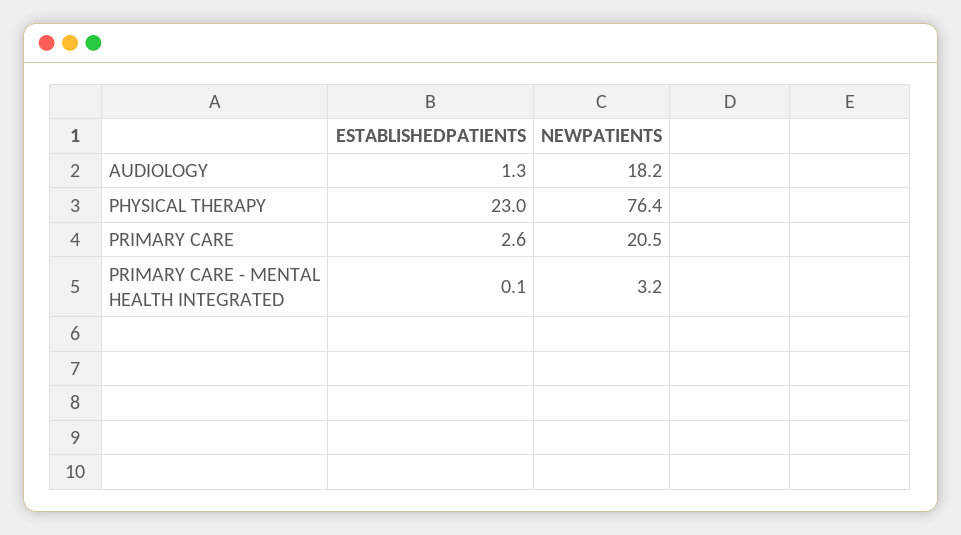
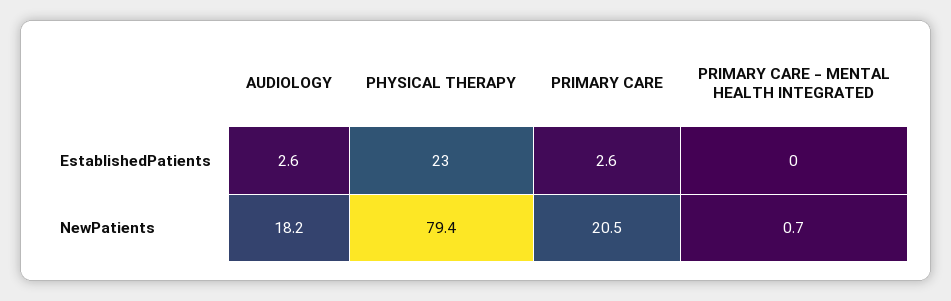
  {
    "ESTABLISHEDPATIENTS": {
-     "AUDIOLOGY": 1.3,
+     "AUDIOLOGY": 2.6,
      "PHYSICAL THERAPY": 23,
      "PRIMARY CARE": 2.6,
-     "PRIMARY CARE - MENTAL HEALTH INTEGRATED": 0.1
+     "PRIMARY CARE - MENTAL HEALTH INTEGRATED": 0
    },
    "NEWPATIENTS": {
      "AUDIOLOGY": 18.2,
-     "PHYSICAL THERAPY": 76.4,
+     "PHYSICAL THERAPY": 79.4,
      "PRIMARY CARE": 20.5,
-     "PRIMARY CARE - MENTAL HEALTH INTEGRATED": 3.2
+     "PRIMARY CARE - MENTAL HEALTH INTEGRATED": 0.7
    }
  }

